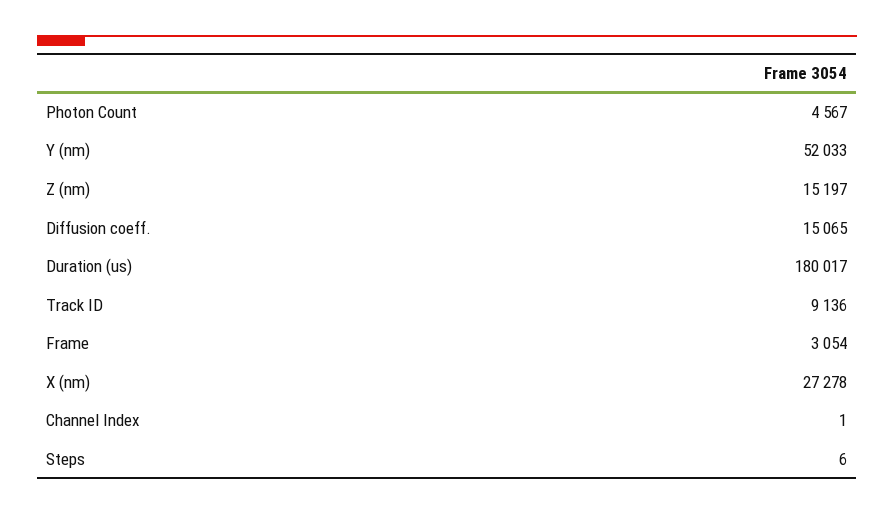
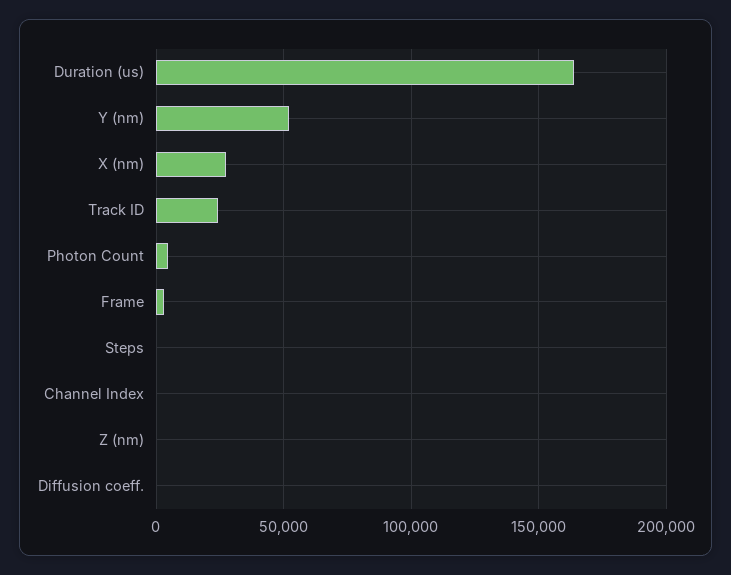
  {
    "Photon Count": 4567,
    "Y (nm)": 52033,
-   "Z (nm)": 15197,
+   "Z (nm)": 0,
-   "Diffusion coeff.": 15065,
+   "Diffusion coeff.": 0,
-   "Duration (us)": 180017,
+   "Duration (us)": 165000,
-   "Track ID": 9136,
+   "Track ID": 25000,
    "Frame": 3054,
    "X (nm)": 27278,
    "Channel Index": 1,
    "Steps": 6
  }

